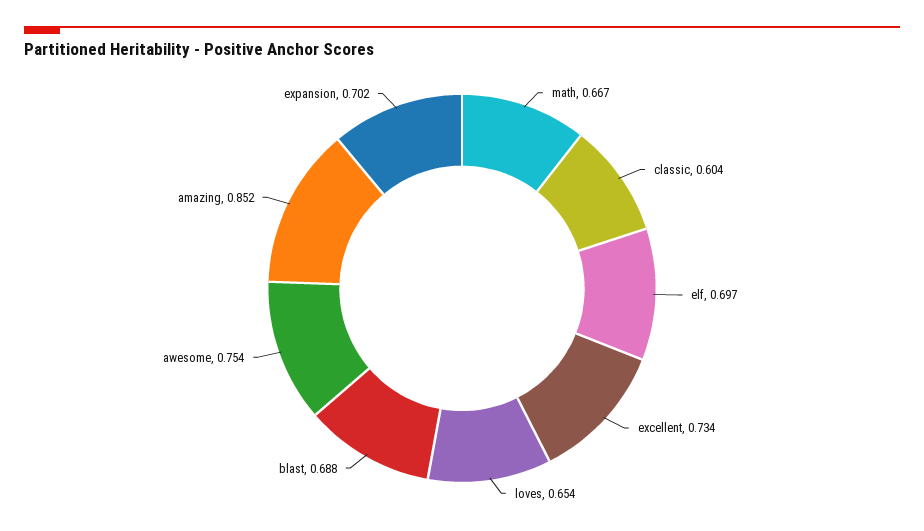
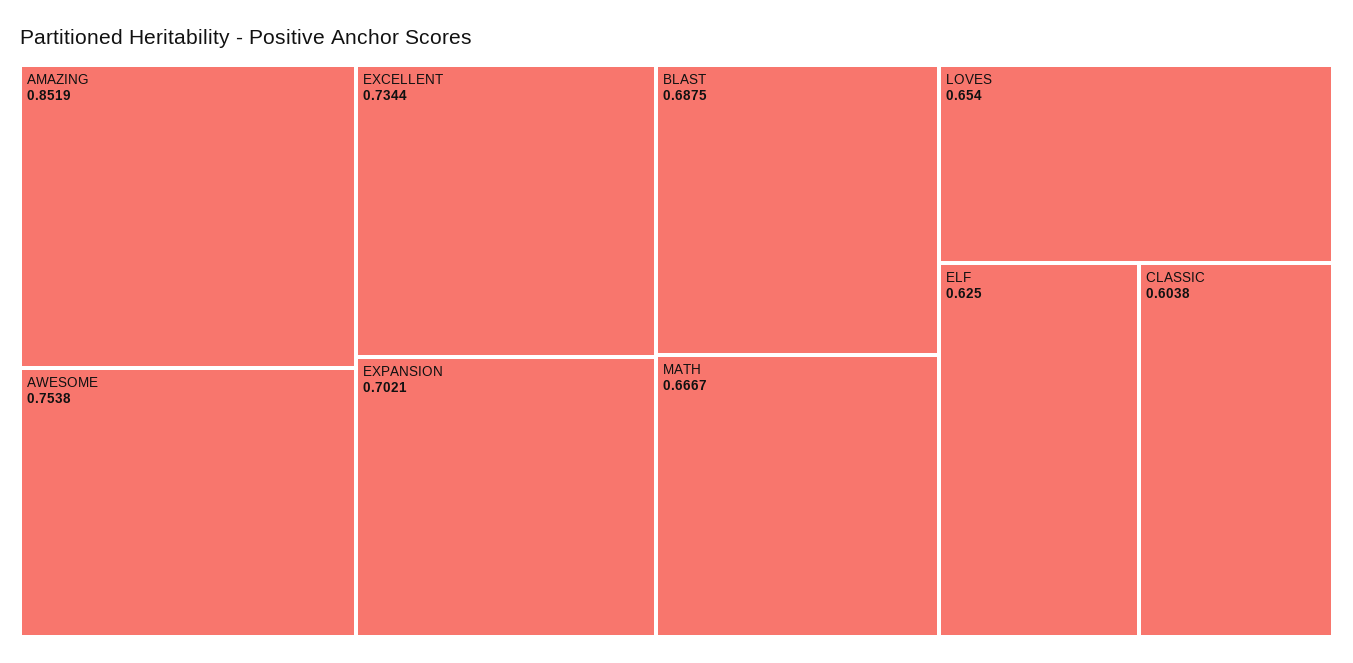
  {
    "math": 0.6667,
    "classic": 0.6038,
-   "elf": 0.697,
+   "elf": 0.625,
    "excellent": 0.7344,
    "loves": 0.654,
    "blast": 0.6875,
    "awesome": 0.7538,
    "amazing": 0.8519,
    "expansion": 0.7021
  }

